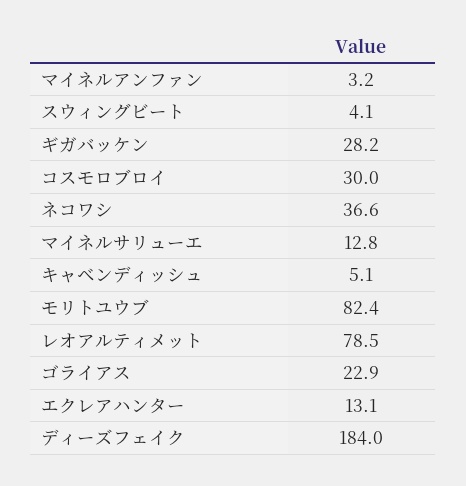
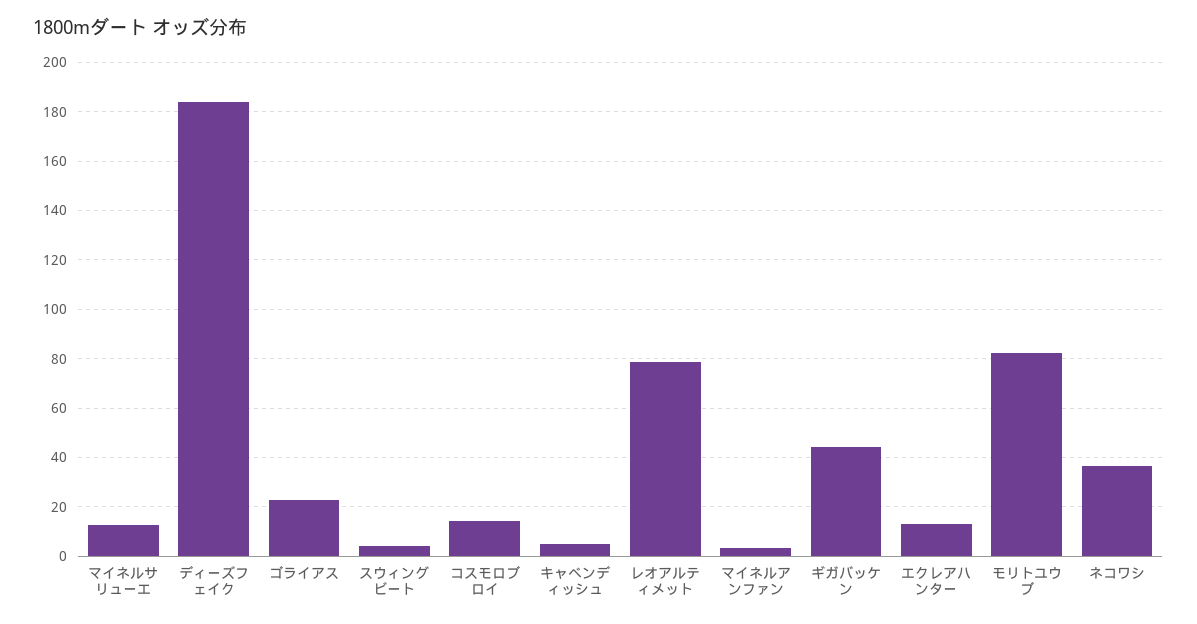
  {
    "マイネルアンファン": 3.2,
    "スウィングビート": 4.1,
-   "ギガバッケン": 28.2,
+   "ギガバッケン": 45,
-   "コスモロブロイ": 30,
+   "コスモロブロイ": 15,
    "ネコワシ": 36.6,
    "マイネルサリューエ": 12.8,
    "キャベンディッシュ": 5.1,
    "モリトユウブ": 82.4,
    "レオアルティメット": 78.5,
    "ゴライアス": 22.9,
    "エクレアハンター": 13.1,
    "ディーズフェイク": 184
  }

